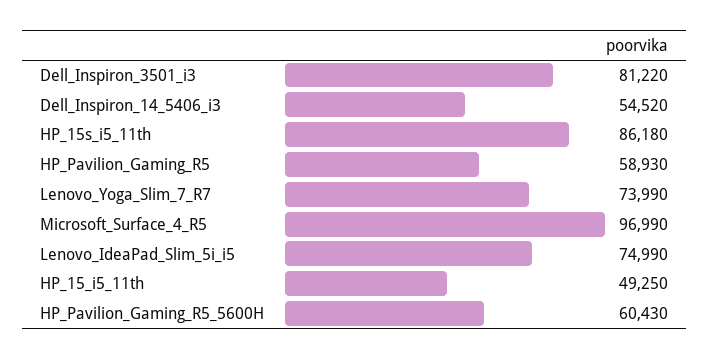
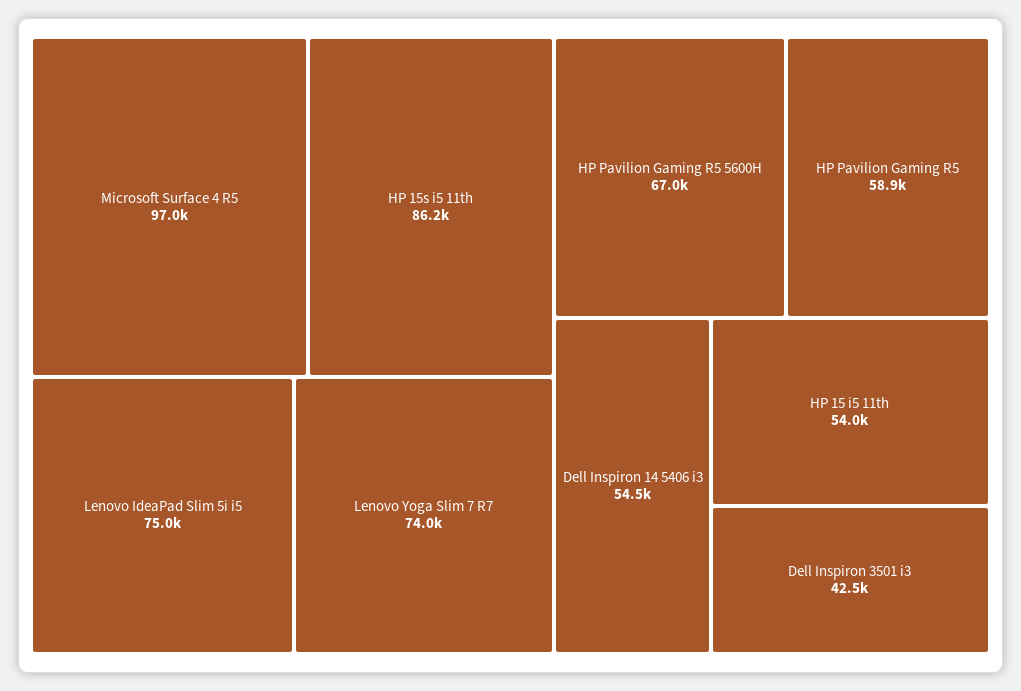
  {
-   "Dell_Inspiron_3501_i3": 81220,
+   "Dell_Inspiron_3501_i3": 42500,
    "Dell_Inspiron_14_5406_i3": 54520,
    "HP_15s_i5_11th": 86180,
    "HP_Pavilion_Gaming_R5": 58930,
    "Lenovo_Yoga_Slim_7_R7": 73990,
    "Microsoft_Surface_4_R5": 96990,
    "Lenovo_IdeaPad_Slim_5i_i5": 74990,
-   "HP_15_i5_11th": 49250,
+   "HP_15_i5_11th": 54000,
-   "HP_Pavilion_Gaming_R5_5600H": 60430
+   "HP_Pavilion_Gaming_R5_5600H": 67000
  }

